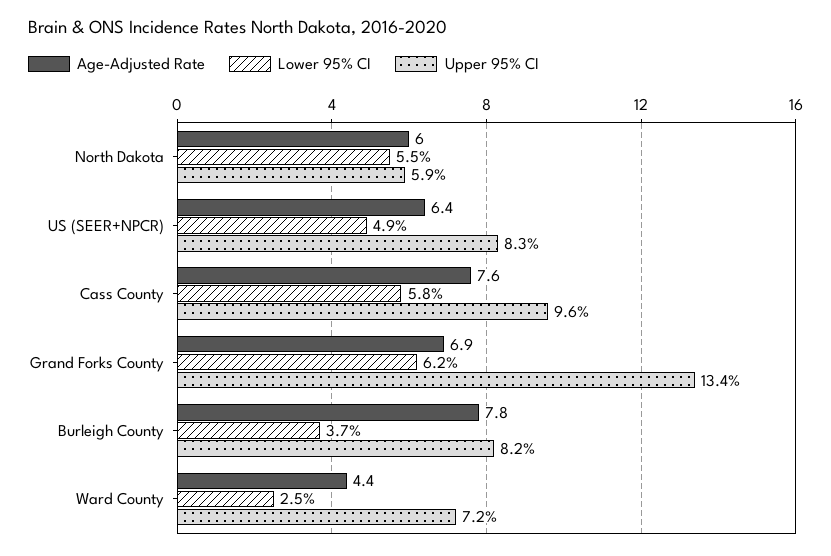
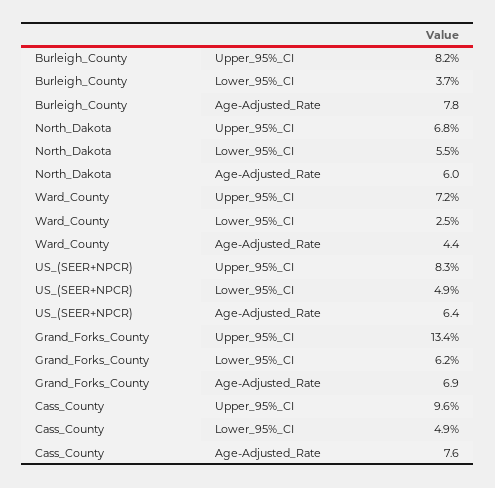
  {
    "Age-Adjusted Rate": {
      "North Dakota": 6,
      "US (SEER+NPCR)": 6.4,
      "Cass County": 7.6,
      "Grand Forks County": 6.9,
      "Burleigh County": 7.8,
      "Ward County": 4.4
    },
    "Lower 95% CI": {
      "North Dakota": 5.5,
      "US (SEER+NPCR)": 4.9,
-     "Cass County": 5.8,
+     "Cass County": 4.9,
      "Grand Forks County": 6.2,
      "Burleigh County": 3.7,
      "Ward County": 2.5
    },
    "Upper 95% CI": {
-     "North Dakota": 5.9,
+     "North Dakota": 6.8,
      "US (SEER+NPCR)": 8.3,
      "Cass County": 9.6,
      "Grand Forks County": 13.4,
      "Burleigh County": 8.2,
      "Ward County": 7.2
    }
  }

